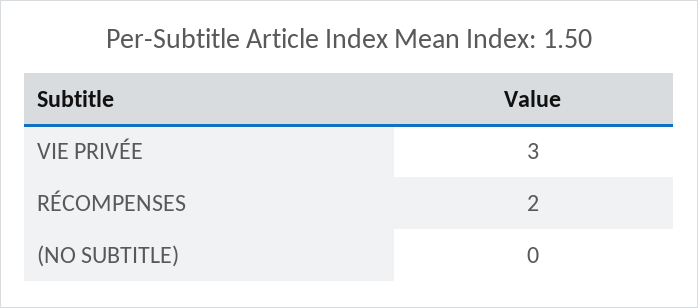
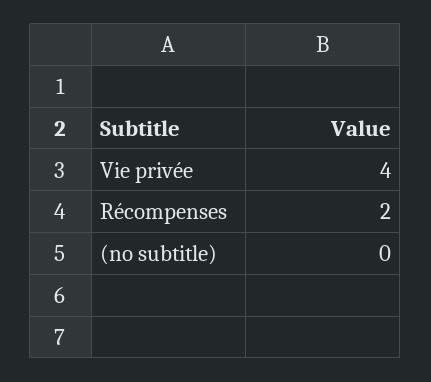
  {
-   "VIE PRIVÉE": 3,
+   "VIE PRIVÉE": 4,
    "RÉCOMPENSES": 2,
    "(NO SUBTITLE)": 0
  }

